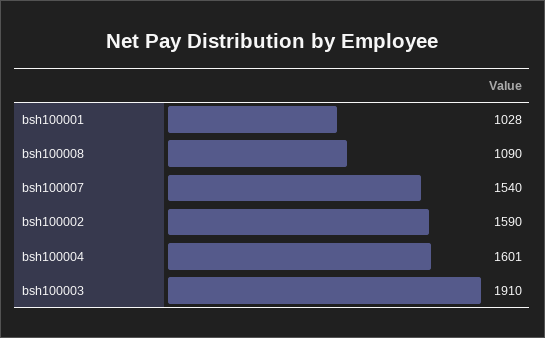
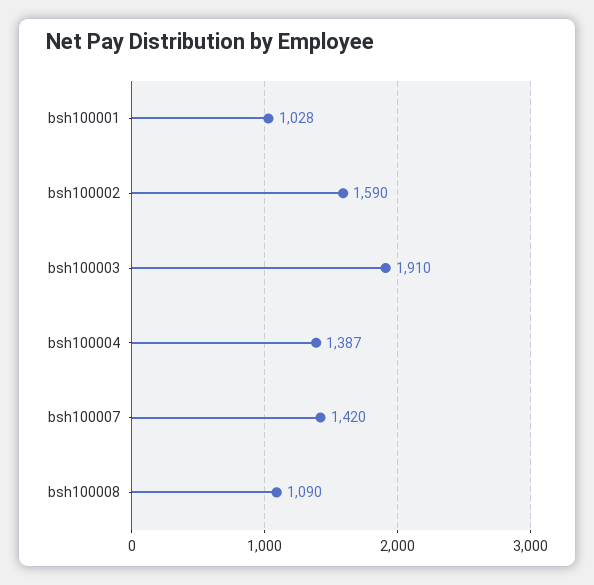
  {
    "bsh100001": 1028,
    "bsh100008": 1090,
-   "bsh100007": 1540,
+   "bsh100007": 1420,
    "bsh100002": 1590,
-   "bsh100004": 1601,
+   "bsh100004": 1387,
    "bsh100003": 1910
  }

